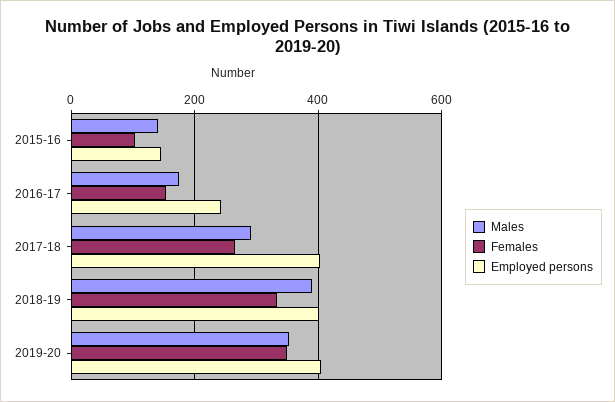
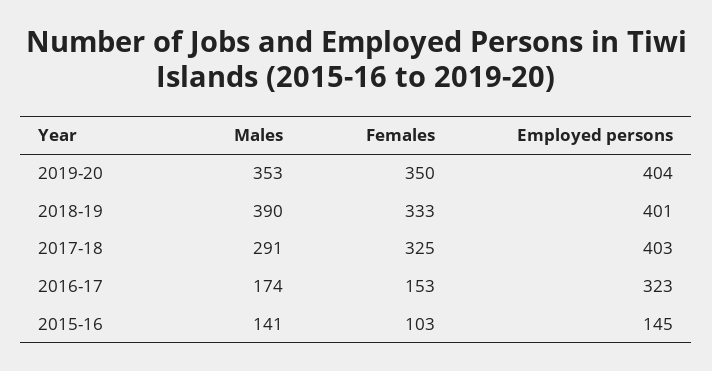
  {
    "Males": {
      "2015-16": 141,
      "2016-17": 174,
      "2017-18": 291,
      "2018-19": 390,
      "2019-20": 353
    },
    "Females": {
      "2015-16": 103,
      "2016-17": 153,
-     "2017-18": 260,
+     "2017-18": 325,
      "2018-19": 333,
      "2019-20": 350
    },
    "Employed persons": {
      "2015-16": 145,
-     "2016-17": 240,
+     "2016-17": 323,
      "2017-18": 403,
      "2018-19": 401,
      "2019-20": 404
    }
  }

